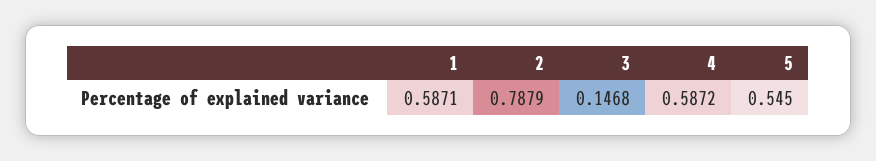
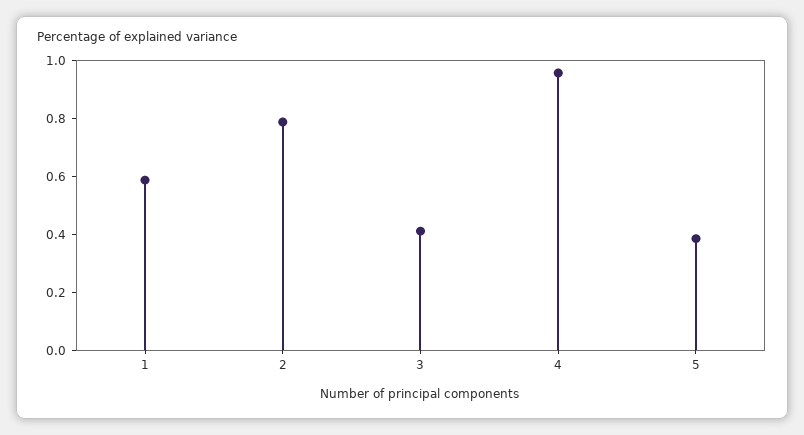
  {
    "1": 0.5871,
    "2": 0.7879,
-   "3": 0.1468,
+   "3": 0.4,
-   "4": 0.5872,
+   "4": 0.95,
-   "5": 0.545
+   "5": 0.4
  }

